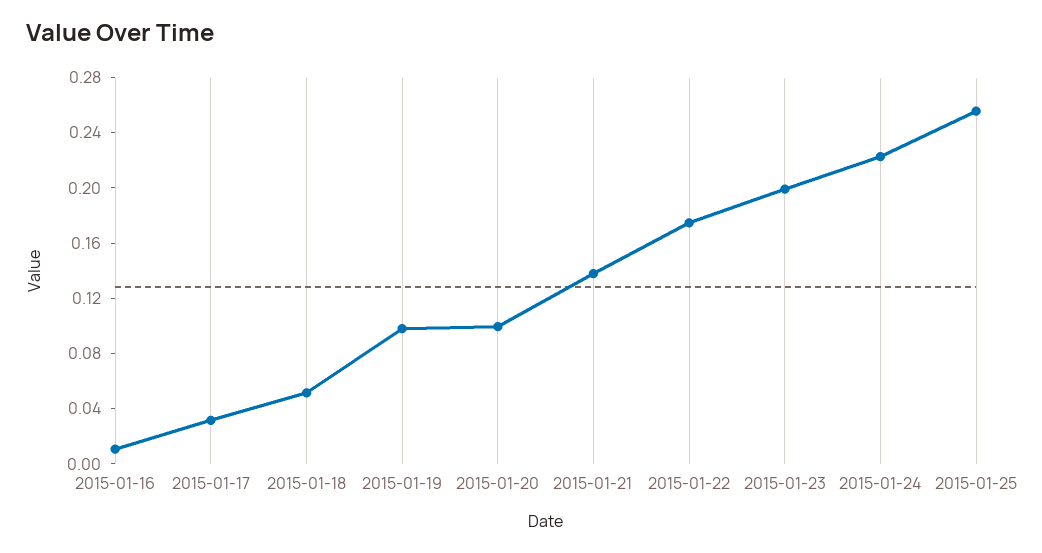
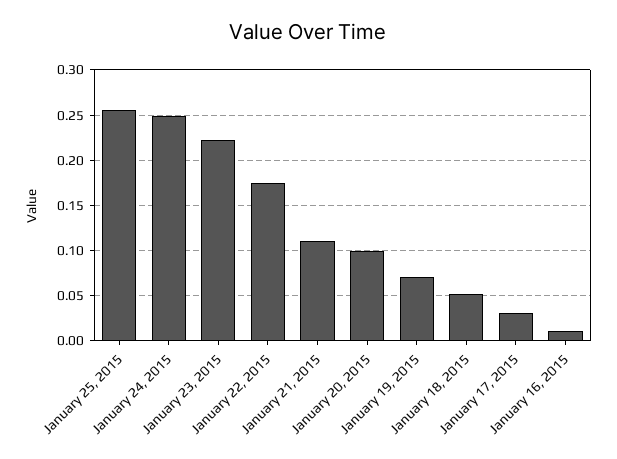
  {
    "2015-01-16": 0.01,
    "2015-01-17": 0.03,
    "2015-01-18": 0.05,
-   "2015-01-19": 0.1,
+   "2015-01-19": 0.07,
    "2015-01-20": 0.1,
-   "2015-01-21": 0.14,
+   "2015-01-21": 0.11,
    "2015-01-22": 0.17,
-   "2015-01-23": 0.2,
+   "2015-01-23": 0.22,
-   "2015-01-24": 0.22,
+   "2015-01-24": 0.25,
    "2015-01-25": 0.26
  }

